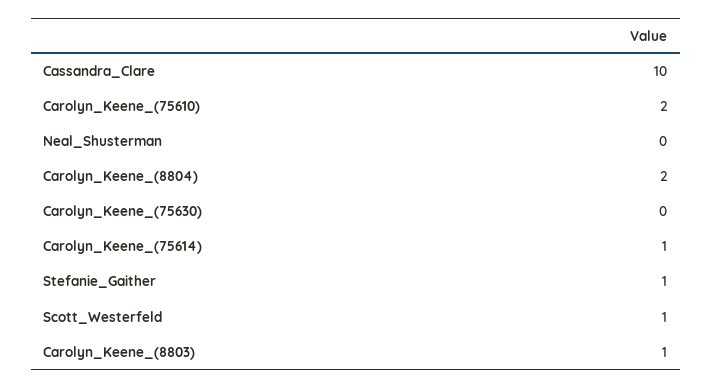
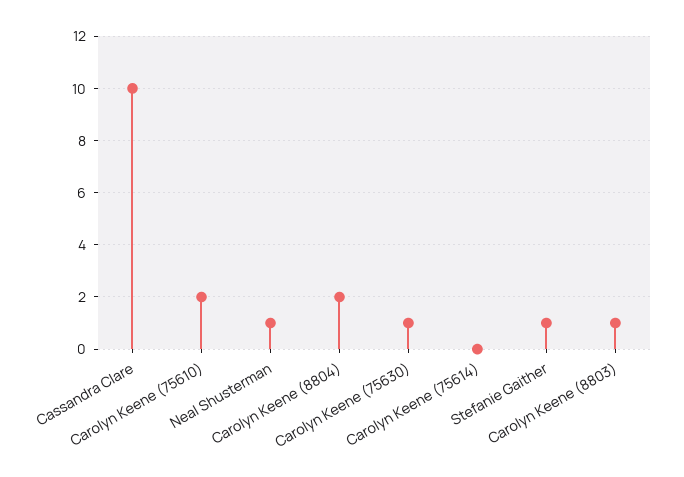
  {
    "Cassandra_Clare": 10,
    "Carolyn_Keene_(75610)": 2,
-   "Neal_Shusterman": 0,
+   "Neal_Shusterman": 1,
    "Carolyn_Keene_(8804)": 2,
-   "Carolyn_Keene_(75630)": 0,
+   "Carolyn_Keene_(75630)": 1,
-   "Carolyn_Keene_(75614)": 1,
+   "Carolyn_Keene_(75614)": 0,
    "Stefanie_Gaither": 1,
-   "Scott_Westerfeld": 1,
    "Carolyn_Keene_(8803)": 1
  }

